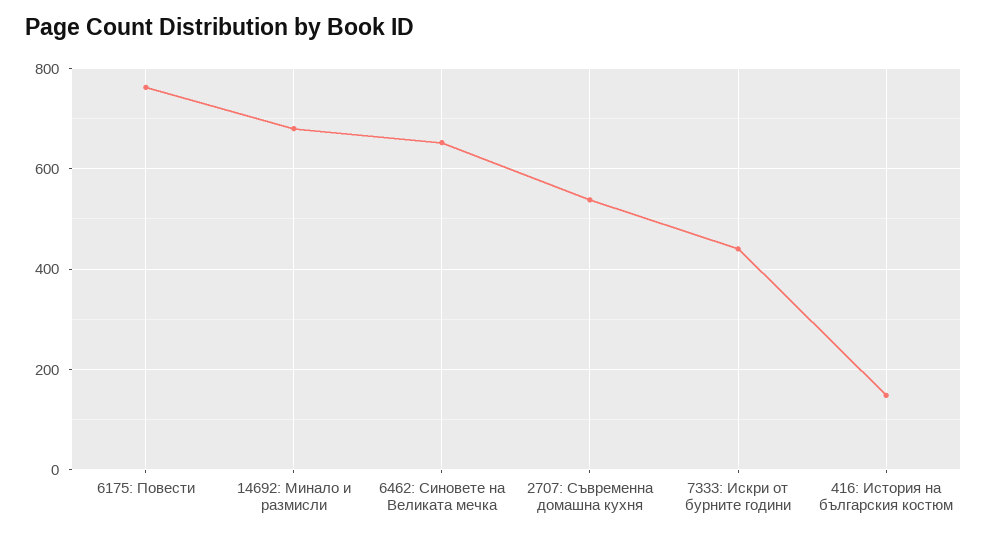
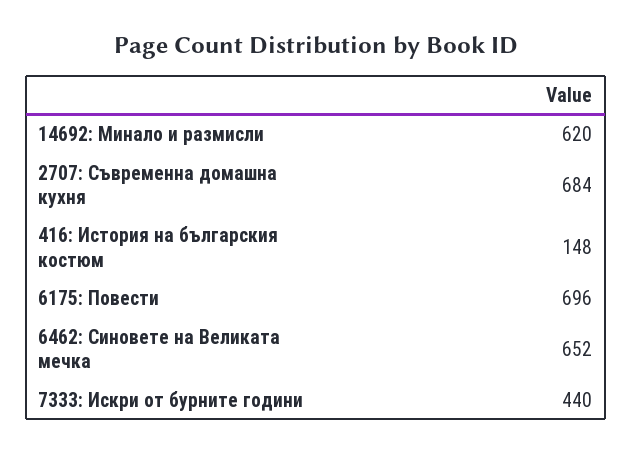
  {
-   "6175: Повести": 760,
+   "6175: Повести": 696,
-   "14692: Минало и размисли": 680,
+   "14692: Минало и размисли": 620,
    "6462: Синовете на Великата мечка": 652,
-   "2707: Съвременна домашна кухня": 540,
+   "2707: Съвременна домашна кухня": 684,
    "7333: Искри от бурните години": 440,
    "416: История на българския костюм": 148
  }

